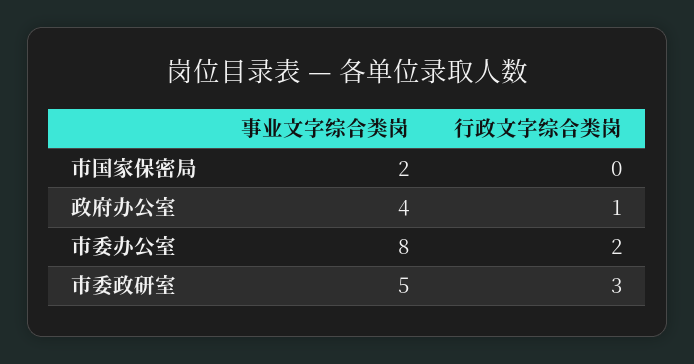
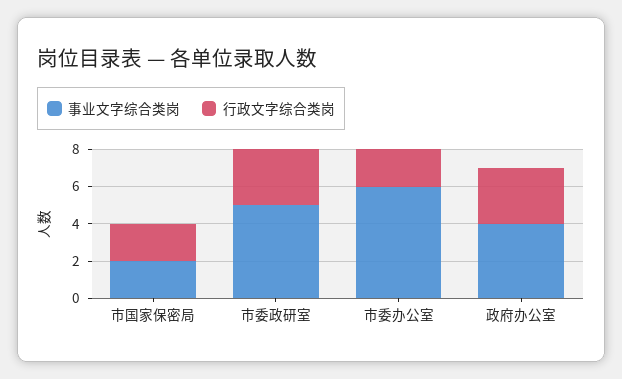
  {
    "事业文字综合类岗": {
      "市国家保密局": 2,
      "政府办公室": 4,
-     "市委办公室": 8,
+     "市委办公室": 6,
      "市委政研室": 5
    },
    "行政文字综合类岗": {
-     "市国家保密局": 0,
+     "市国家保密局": 2,
-     "政府办公室": 1,
+     "政府办公室": 3,
      "市委办公室": 2,
      "市委政研室": 3
    }
  }

